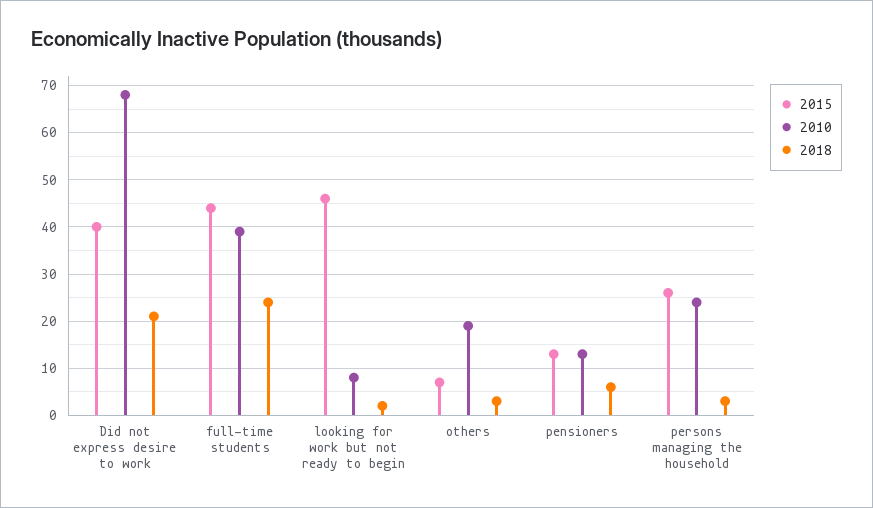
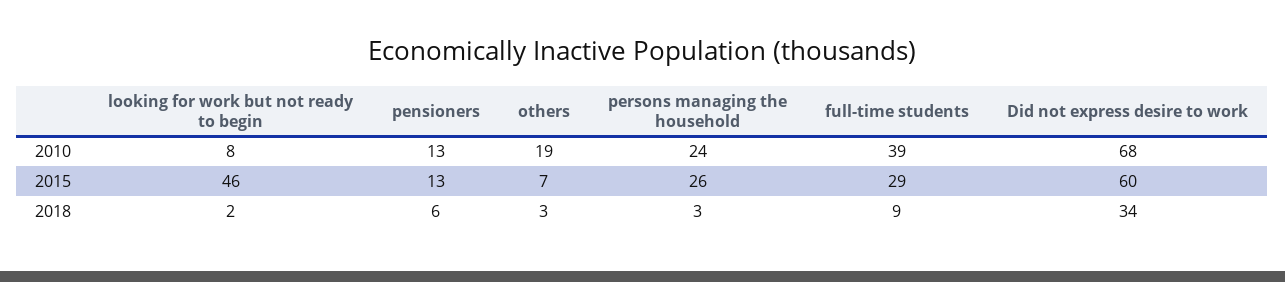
  {
    "2015": {
-     "Did not express desire to work": 40,
+     "Did not express desire to work": 60,
-     "full-time students": 45,
+     "full-time students": 29,
      "looking for work but not ready to begin": 46,
      "others": 7,
      "pensioners": 13,
      "persons managing the household": 26
    },
    "2010": {
      "Did not express desire to work": 68,
      "full-time students": 39,
      "looking for work but not ready to begin": 8,
      "others": 19,
      "pensioners": 13,
      "persons managing the household": 24
    },
    "2018": {
-     "Did not express desire to work": 20,
+     "Did not express desire to work": 34,
-     "full-time students": 25,
+     "full-time students": 9,
      "looking for work but not ready to begin": 2,
      "others": 3,
      "pensioners": 6,
      "persons managing the household": 3
    }
  }

